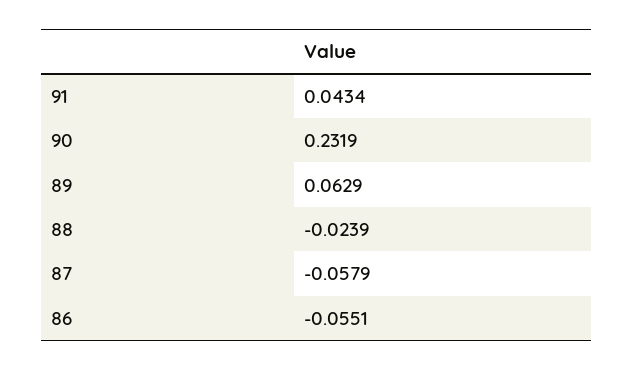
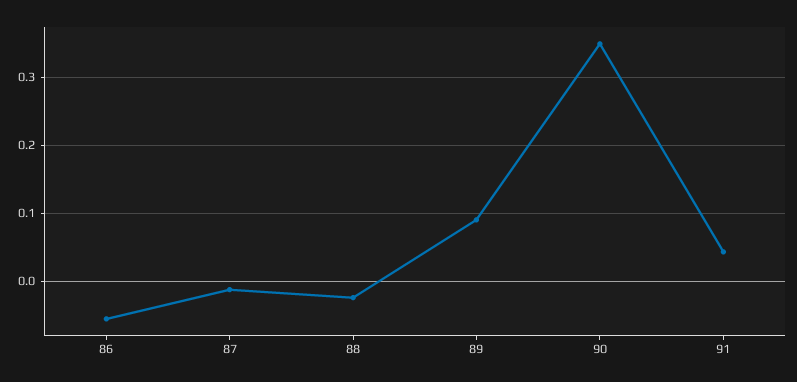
  {
    "91": 0.0434,
-   "90": 0.2319,
+   "90": 0.35,
-   "89": 0.0629,
+   "89": 0.09,
    "88": -0.0239,
-   "87": -0.0579,
+   "87": -0.01,
    "86": -0.0551
  }

